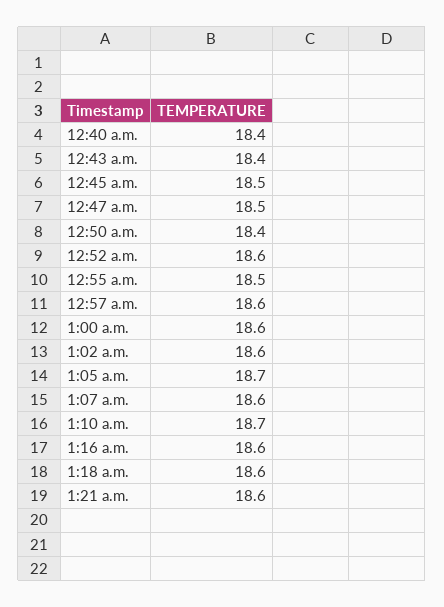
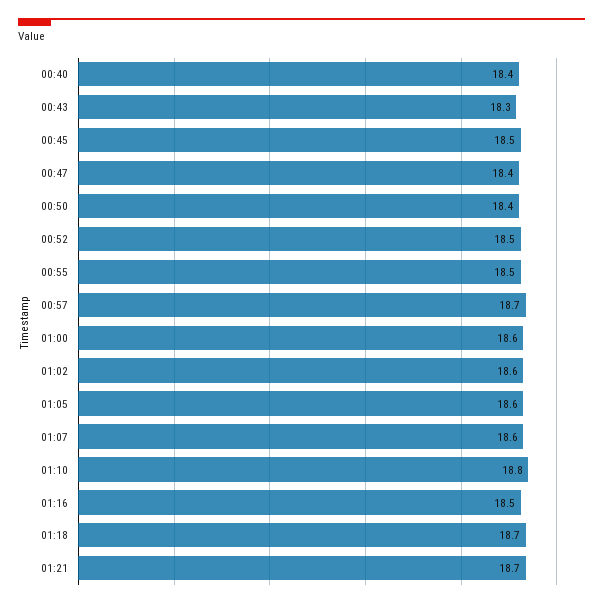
  {
    "12:40 a.m.": 18.4,
-   "12:43 a.m.": 18.4,
+   "12:43 a.m.": 18.3,
    "12:45 a.m.": 18.5,
-   "12:47 a.m.": 18.5,
+   "12:47 a.m.": 18.4,
    "12:50 a.m.": 18.4,
-   "12:52 a.m.": 18.6,
+   "12:52 a.m.": 18.5,
    "12:55 a.m.": 18.5,
-   "12:57 a.m.": 18.6,
+   "12:57 a.m.": 18.7,
    "1:00 a.m.": 18.6,
    "1:02 a.m.": 18.6,
-   "1:05 a.m.": 18.7,
+   "1:05 a.m.": 18.6,
    "1:07 a.m.": 18.6,
-   "1:10 a.m.": 18.7,
+   "1:10 a.m.": 18.8,
-   "1:16 a.m.": 18.6,
+   "1:16 a.m.": 18.5,
-   "1:18 a.m.": 18.6,
+   "1:18 a.m.": 18.7,
-   "1:21 a.m.": 18.6
+   "1:21 a.m.": 18.7
  }

